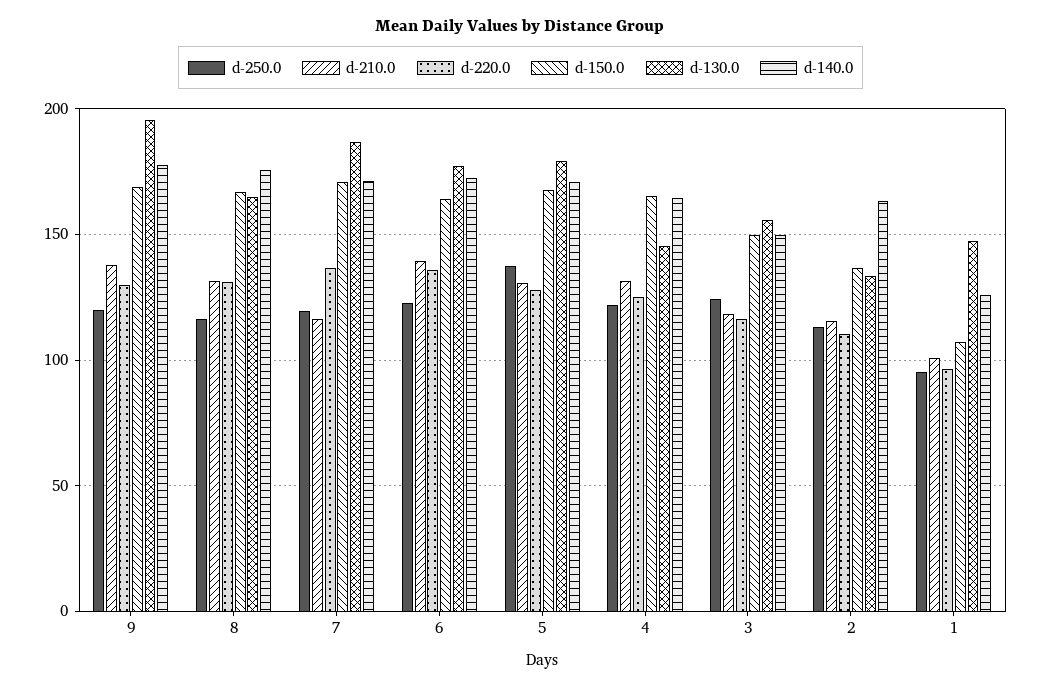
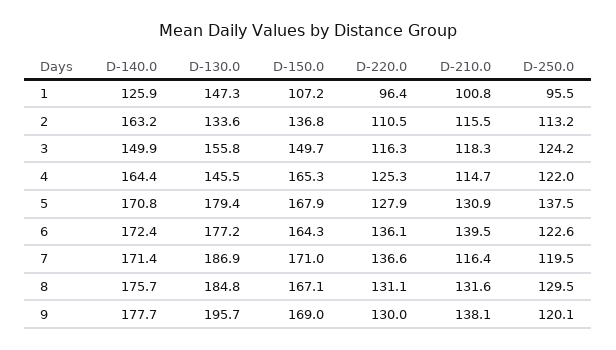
  {
    "d-250.0": {
      "9": 120.1,
-     "8": 115,
+     "8": 129.5,
      "7": 119.5,
      "6": 122.6,
      "5": 137.5,
      "4": 122,
      "3": 124.2,
      "2": 113.2,
      "1": 95.5
    },
    "d-210.0": {
      "9": 138.1,
      "8": 131.6,
      "7": 116.4,
      "6": 139.5,
      "5": 130.9,
-     "4": 130,
+     "4": 114.7,
      "3": 118.3,
      "2": 115.5,
      "1": 100.8
    },
    "d-220.0": {
      "9": 130,
      "8": 131.1,
      "7": 136.6,
      "6": 136.1,
      "5": 127.9,
      "4": 125.3,
      "3": 116.3,
      "2": 110.5,
      "1": 96.4
    },
    "d-150.0": {
      "9": 169,
      "8": 167.1,
      "7": 171,
      "6": 164.3,
      "5": 167.9,
      "4": 165.3,
      "3": 149.7,
      "2": 136.8,
      "1": 107.2
    },
    "d-130.0": {
      "9": 195.7,
-     "8": 165,
+     "8": 184.8,
      "7": 186.9,
      "6": 177.2,
      "5": 179.4,
      "4": 145.5,
      "3": 155.8,
      "2": 133.6,
      "1": 147.3
    },
    "d-140.0": {
      "9": 177.7,
      "8": 175.7,
      "7": 171.4,
      "6": 172.4,
      "5": 170.8,
      "4": 164.4,
      "3": 149.9,
      "2": 163.2,
      "1": 125.9
    }
  }

